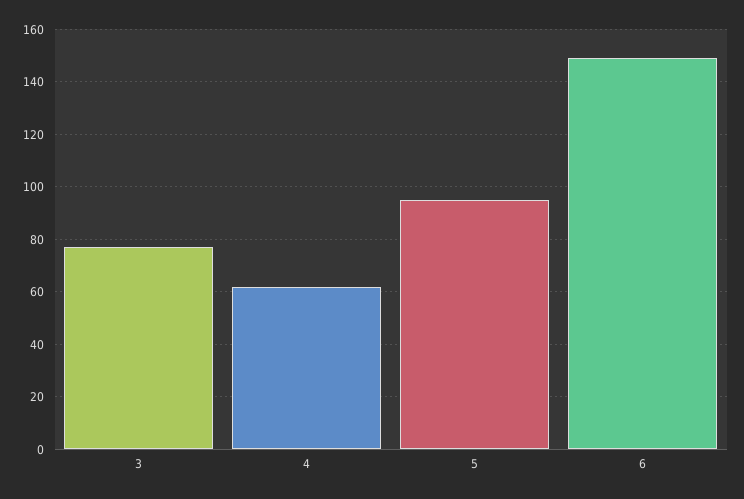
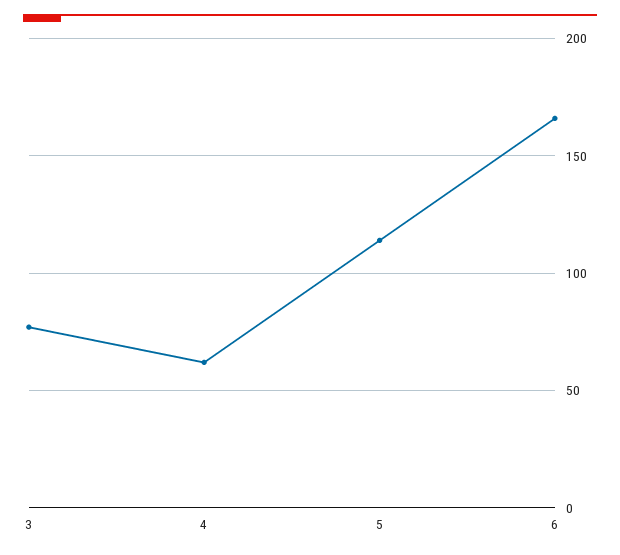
  {
    "3": 75,
    "4": 60,
-   "5": 95,
+   "5": 115,
-   "6": 150
+   "6": 165
  }

